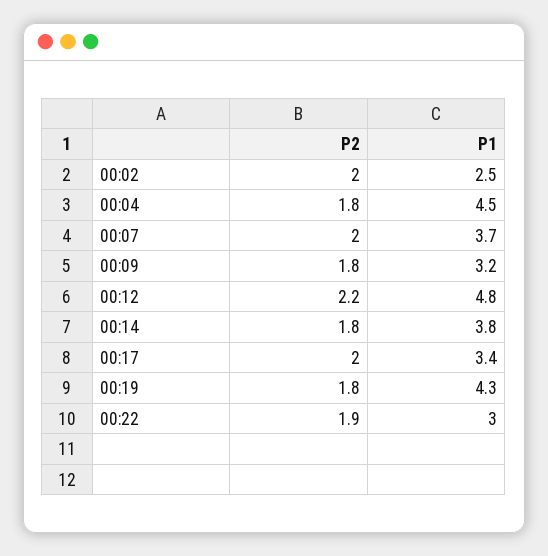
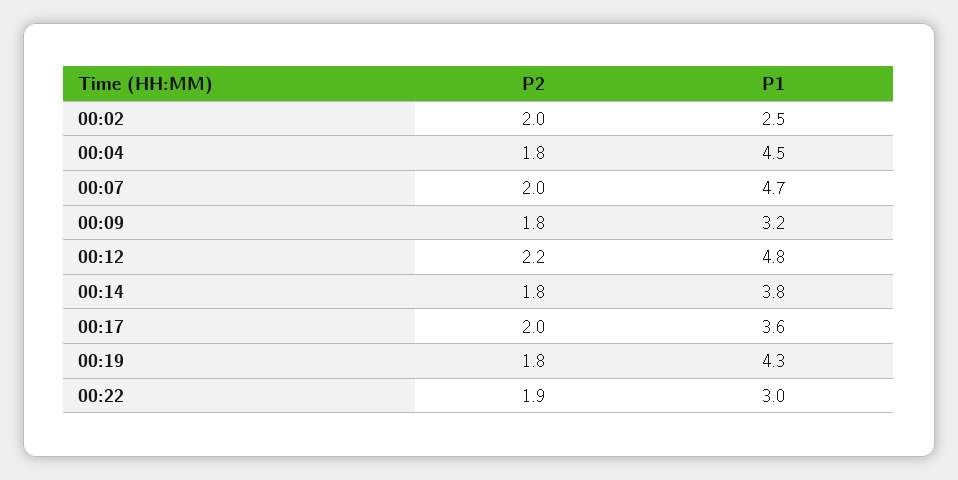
  {
    "P2": {
      "00:02": 2,
      "00:04": 1.8,
      "00:07": 2,
      "00:09": 1.8,
      "00:12": 2.2,
      "00:14": 1.8,
      "00:17": 2,
      "00:19": 1.8,
      "00:22": 1.9
    },
    "P1": {
      "00:02": 2.5,
      "00:04": 4.5,
-     "00:07": 3.7,
+     "00:07": 4.7,
      "00:09": 3.2,
      "00:12": 4.8,
      "00:14": 3.8,
-     "00:17": 3.4,
+     "00:17": 3.6,
      "00:19": 4.3,
      "00:22": 3
    }
  }

